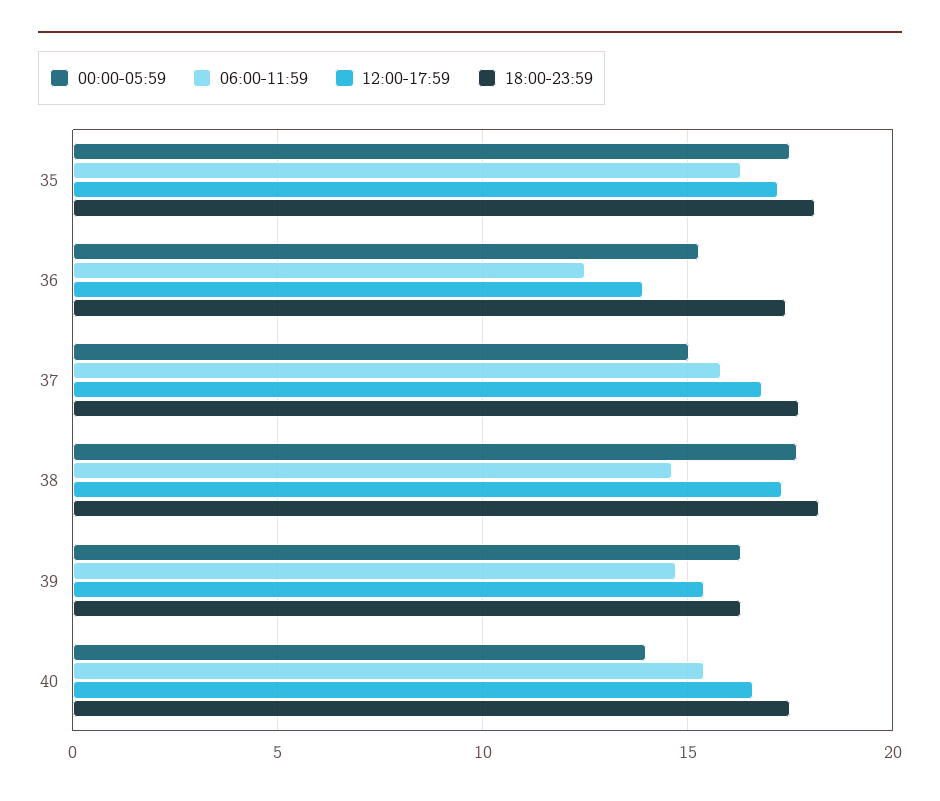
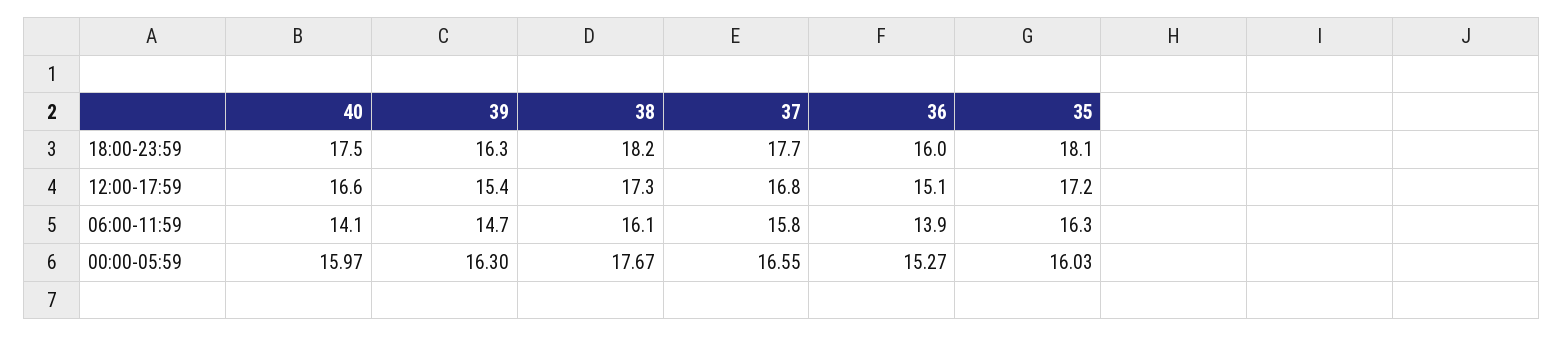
  {
    "00:00-05:59": {
-     "35": 17.5,
+     "35": 16.03,
      "36": 15.27,
-     "37": 15,
+     "37": 16.55,
      "38": 17.67,
      "39": 16.3,
-     "40": 14
+     "40": 15.97
    },
    "06:00-11:59": {
      "35": 16.3,
-     "36": 12.5,
+     "36": 13.9,
      "37": 15.8,
-     "38": 14.5,
+     "38": 16.1,
      "39": 14.7,
-     "40": 15.5
+     "40": 14.1
    },
    "12:00-17:59": {
      "35": 17.2,
-     "36": 14,
+     "36": 15.1,
      "37": 16.8,
      "38": 17.3,
      "39": 15.4,
      "40": 16.6
    },
    "18:00-23:59": {
      "35": 18.1,
-     "36": 17.5,
+     "36": 16,
      "37": 17.7,
      "38": 18.2,
      "39": 16.3,
      "40": 17.5
    }
  }

